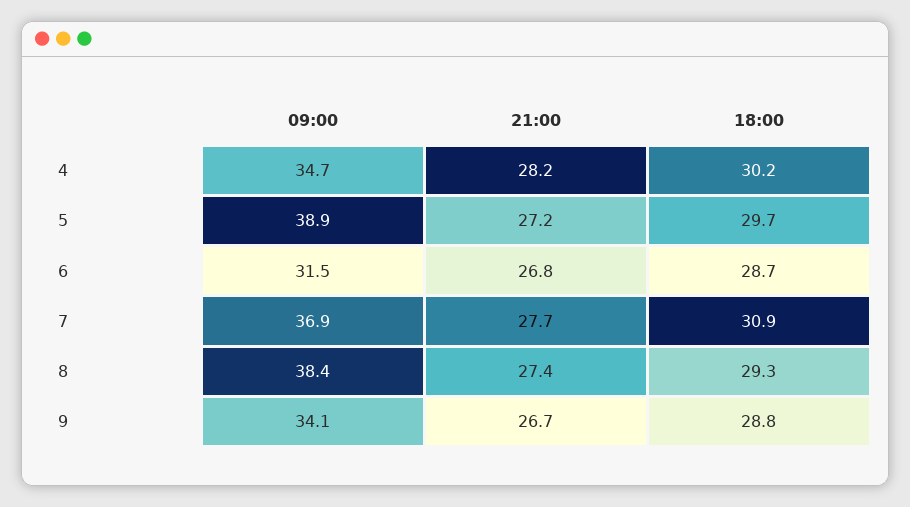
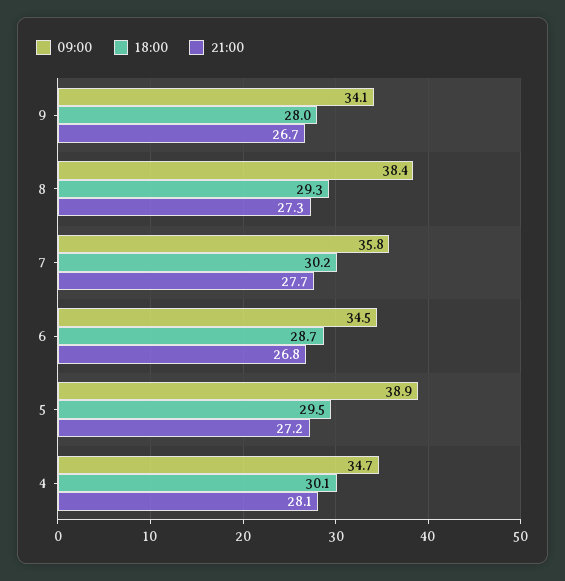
  {
    "09:00": {
      "4": 34.7,
      "5": 38.9,
-     "6": 31.5,
+     "6": 34.5,
-     "7": 36.9,
+     "7": 35.8,
      "8": 38.4,
      "9": 34.1
    },
    "21:00": {
-     "4": 28.2,
+     "4": 28.1,
      "5": 27.2,
      "6": 26.8,
      "7": 27.7,
-     "8": 27.4,
+     "8": 27.3,
      "9": 26.7
    },
    "18:00": {
-     "4": 30.2,
+     "4": 30.1,
-     "5": 29.7,
+     "5": 29.5,
      "6": 28.7,
-     "7": 30.9,
+     "7": 30.2,
      "8": 29.3,
-     "9": 28.8
+     "9": 28
    }
  }

